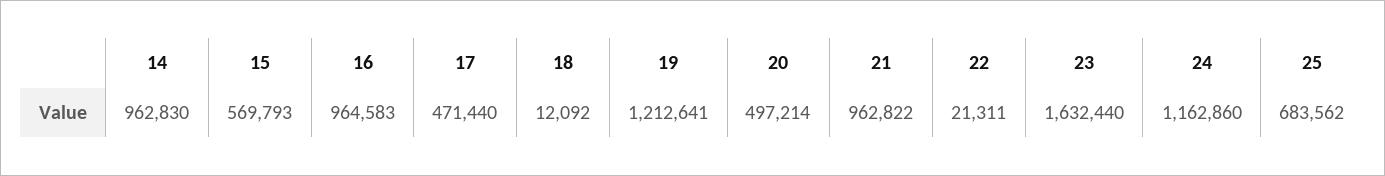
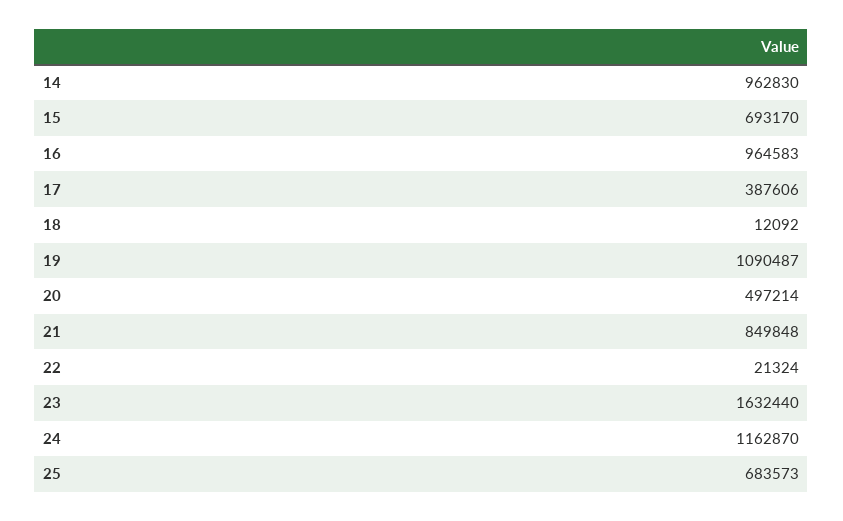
  {
    "14": 962830,
-   "15": 569793,
+   "15": 693170,
    "16": 964583,
-   "17": 471440,
+   "17": 387606,
    "18": 12092,
-   "19": 1212641,
+   "19": 1090487,
    "20": 497214,
-   "21": 962822,
+   "21": 849848,
-   "22": 21311,
+   "22": 21324,
    "23": 1632440,
-   "24": 1162860,
+   "24": 1162870,
-   "25": 683562
+   "25": 683573
  }

